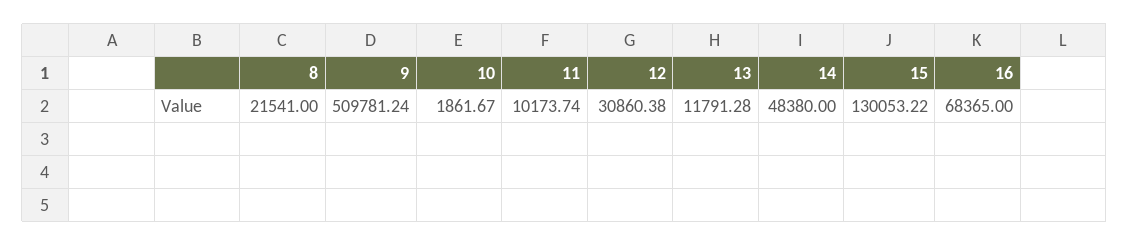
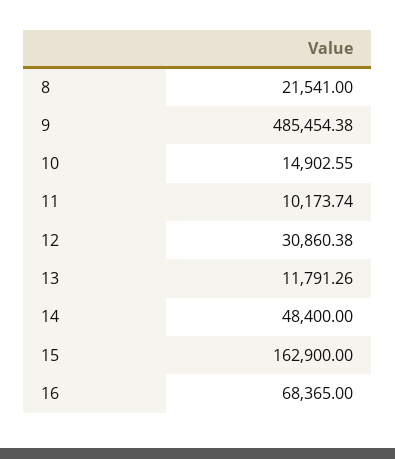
  {
    "8": 21541,
-   "9": 509781.24,
+   "9": 485454.38,
-   "10": 1861.67,
+   "10": 14902.55,
    "11": 10173.74,
    "12": 30860.38,
-   "13": 11791.28,
+   "13": 11791.26,
-   "14": 48380,
+   "14": 48400,
-   "15": 130053.22,
+   "15": 162900,
    "16": 68365
  }

